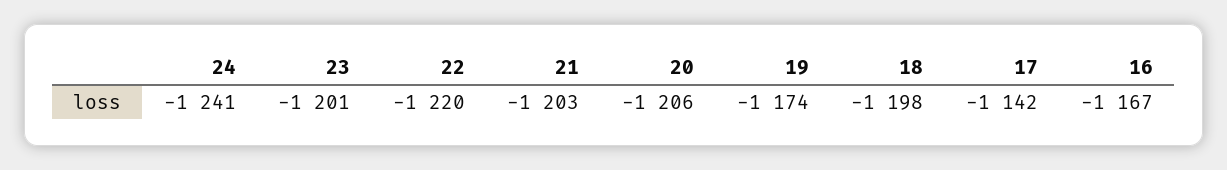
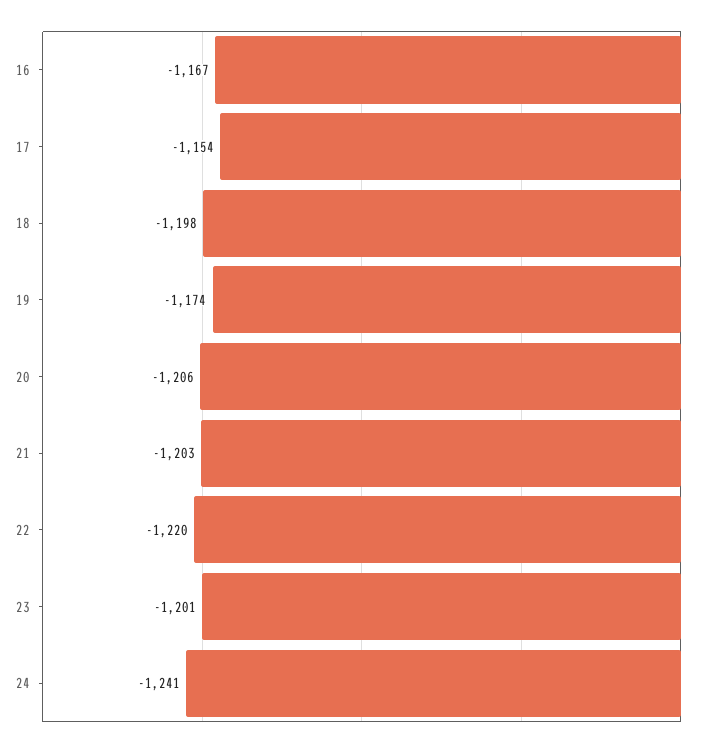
  {
    "24": -1241,
    "23": -1201,
    "22": -1220,
    "21": -1203,
    "20": -1206,
    "19": -1174,
    "18": -1198,
-   "17": -1142,
+   "17": -1154,
    "16": -1167
  }

